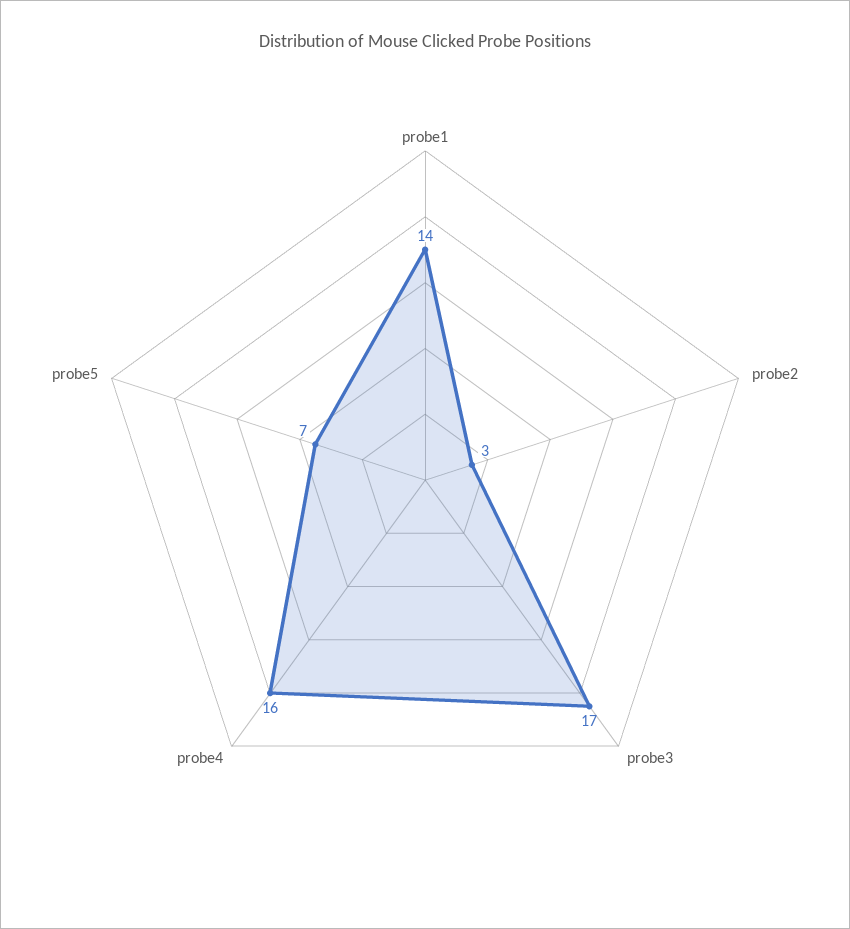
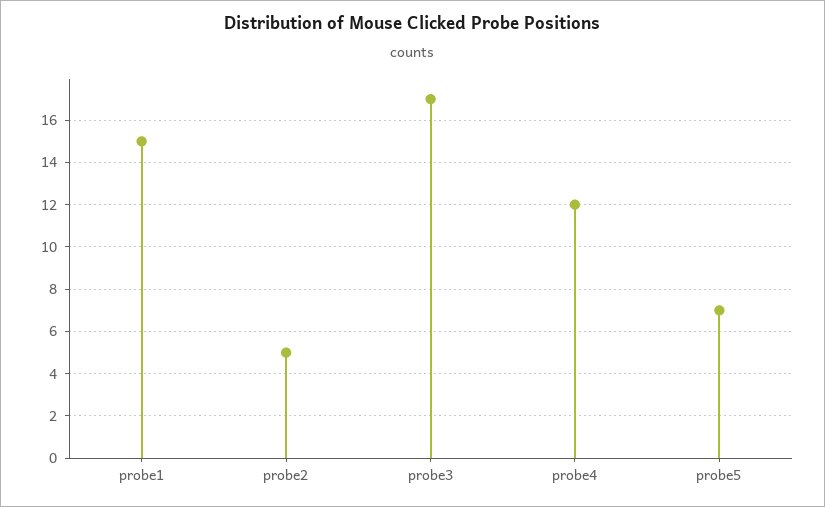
  {
-   "probe1": 14,
+   "probe1": 15,
-   "probe2": 3,
+   "probe2": 5,
    "probe3": 17,
-   "probe4": 16,
+   "probe4": 12,
    "probe5": 7
  }

